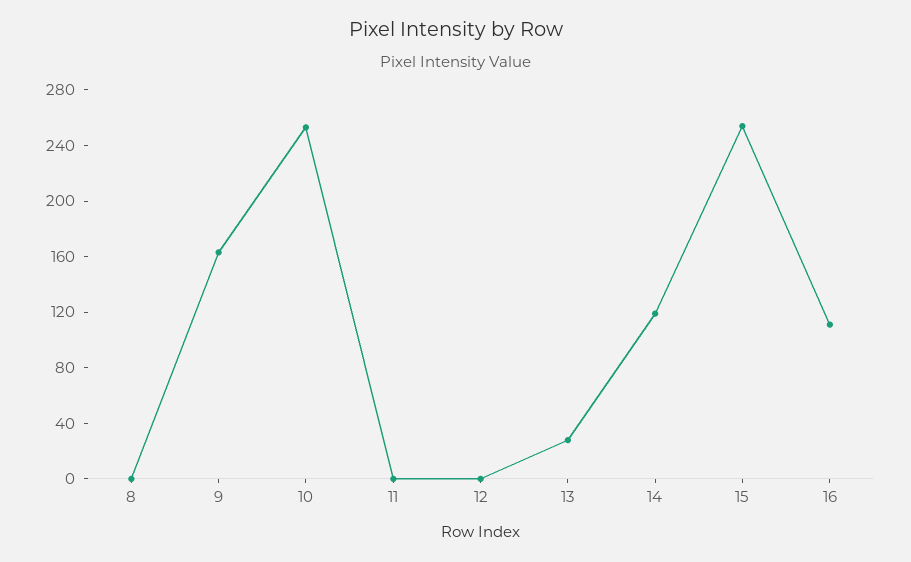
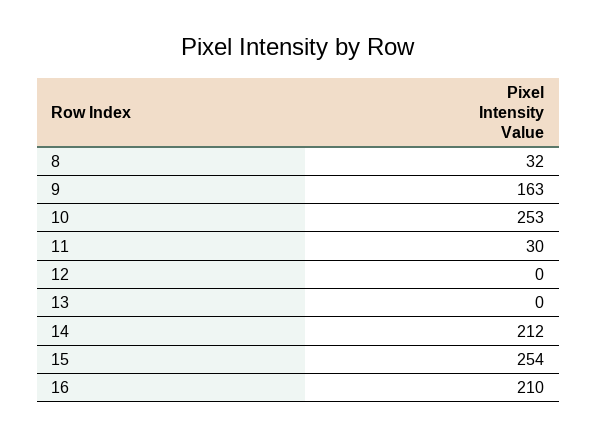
  {
-   "8": 0,
+   "8": 32,
    "9": 163,
    "10": 253,
-   "11": 0,
+   "11": 30,
    "12": 0,
-   "13": 30,
+   "13": 0,
-   "14": 120,
+   "14": 212,
    "15": 254,
-   "16": 110
+   "16": 210
  }

